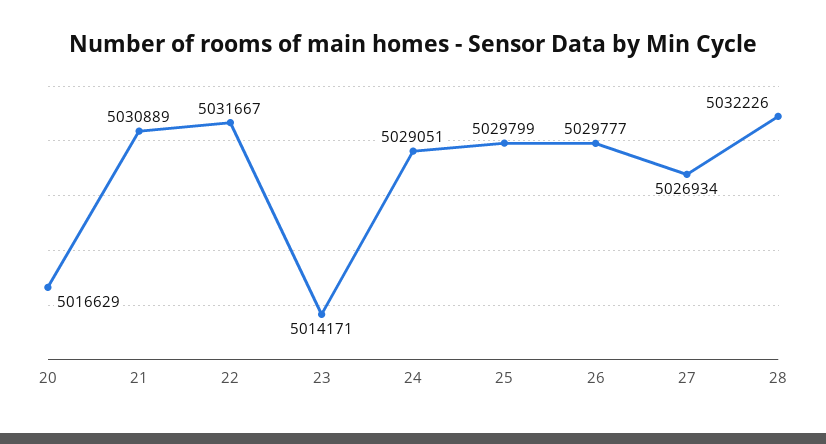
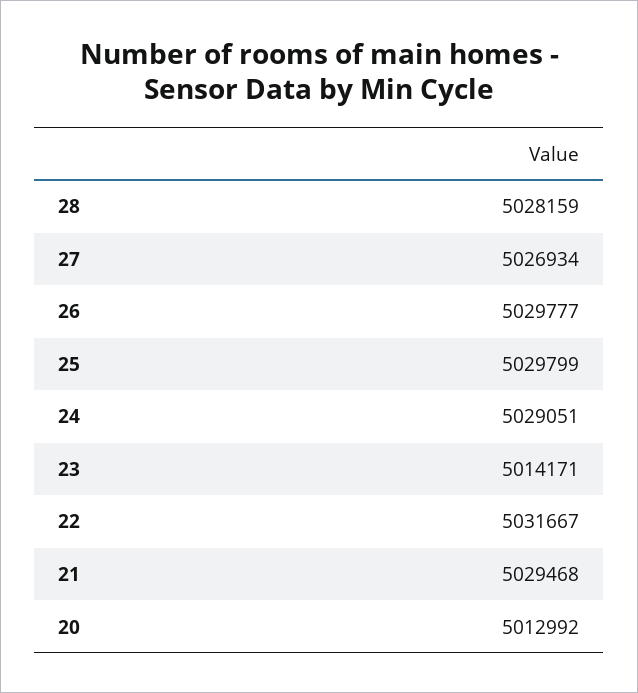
  {
-   "20": 5016629,
+   "20": 5012992,
-   "21": 5030889,
+   "21": 5029468,
    "22": 5031667,
    "23": 5014171,
    "24": 5029051,
    "25": 5029799,
    "26": 5029777,
    "27": 5026934,
-   "28": 5032226
+   "28": 5028159
  }

